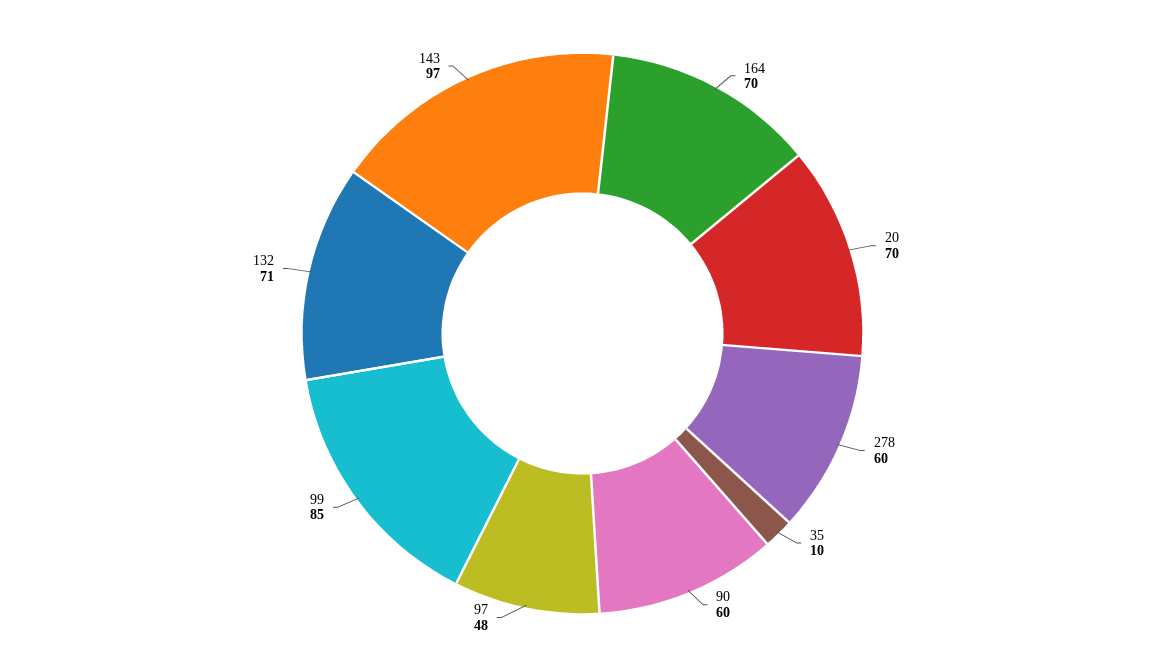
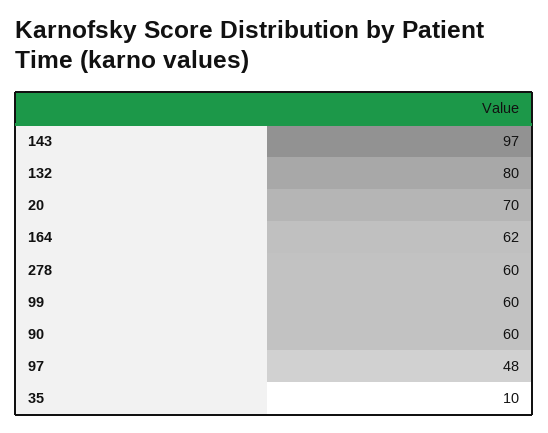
  {
-   "164": 70,
+   "164": 62,
    "20": 70,
    "278": 60,
    "35": 10,
    "90": 60,
    "97": 48,
-   "99": 85,
+   "99": 60,
-   "132": 71,
+   "132": 80,
    "143": 97
  }

